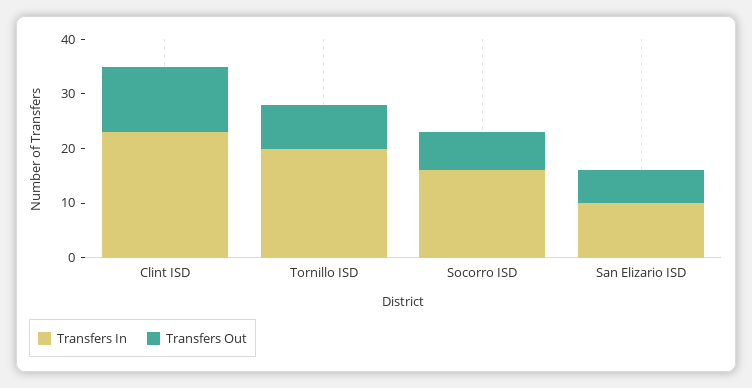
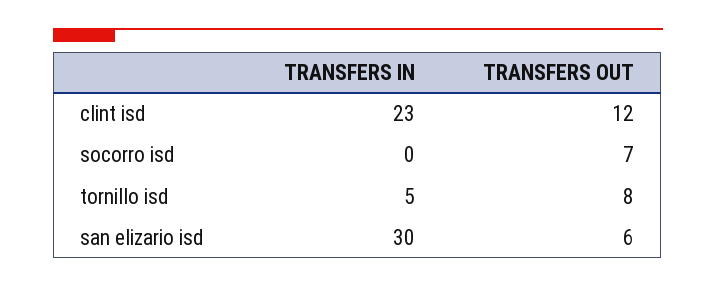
  {
    "Transfers In": {
      "Clint ISD": 23,
-     "Tornillo ISD": 20,
+     "Tornillo ISD": 5,
-     "Socorro ISD": 15,
+     "Socorro ISD": 0,
-     "San Elizario ISD": 10
+     "San Elizario ISD": 30
    },
    "Transfers Out": {
      "Clint ISD": 12,
      "Tornillo ISD": 8,
      "Socorro ISD": 7,
      "San Elizario ISD": 6
    }
  }

